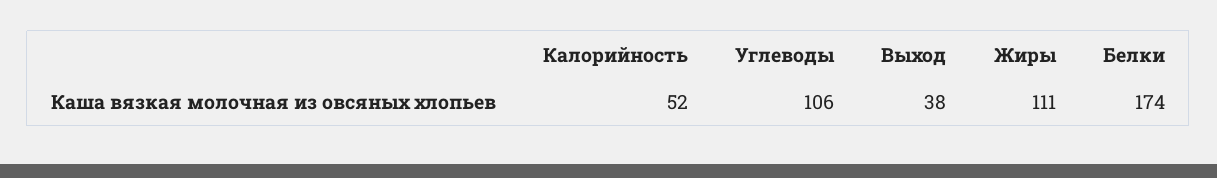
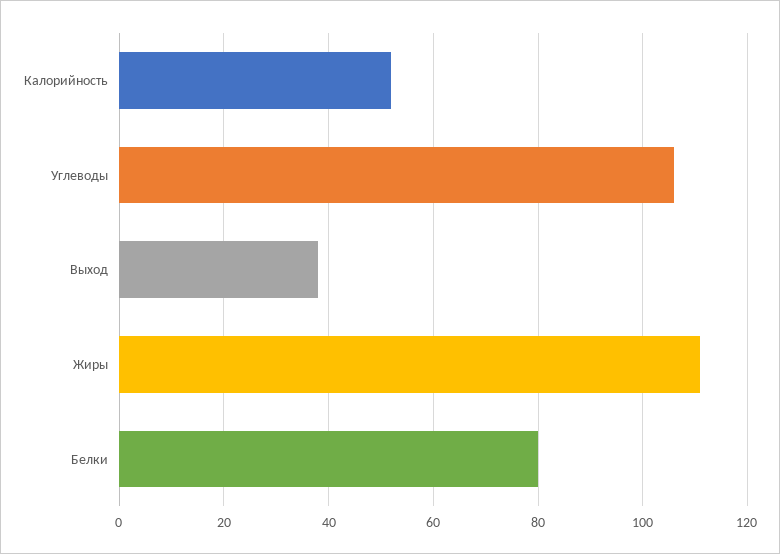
  {
    "Калорийность": 52,
    "Углеводы": 106,
    "Выход": 38,
    "Жиры": 111,
-   "Белки": 174
+   "Белки": 80
  }

